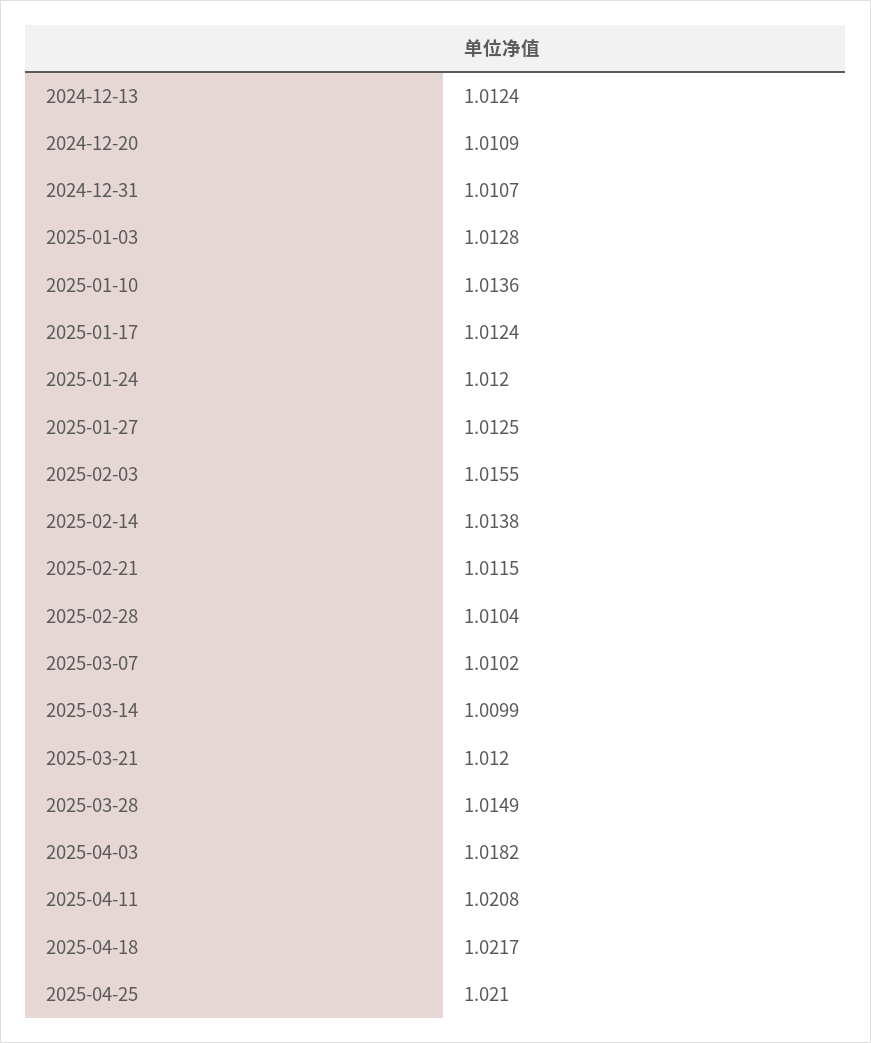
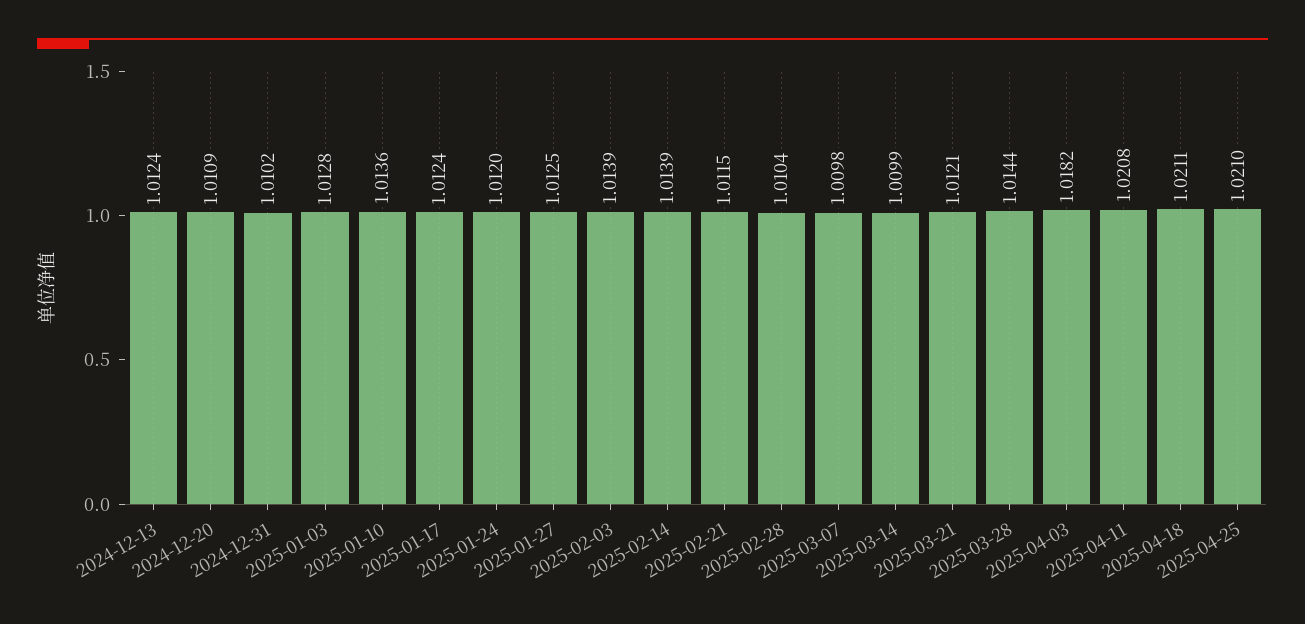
  {
    "2024-12-13": 1.0124,
    "2024-12-20": 1.0109,
-   "2024-12-31": 1.0107,
+   "2024-12-31": 1.0102,
    "2025-01-03": 1.0128,
    "2025-01-10": 1.0136,
    "2025-01-17": 1.0124,
    "2025-01-24": 1.012,
    "2025-01-27": 1.0125,
-   "2025-02-03": 1.0155,
+   "2025-02-03": 1.0139,
-   "2025-02-14": 1.0138,
+   "2025-02-14": 1.0139,
    "2025-02-21": 1.0115,
    "2025-02-28": 1.0104,
-   "2025-03-07": 1.0102,
+   "2025-03-07": 1.0098,
    "2025-03-14": 1.0099,
-   "2025-03-21": 1.012,
+   "2025-03-21": 1.0121,
-   "2025-03-28": 1.0149,
+   "2025-03-28": 1.0144,
    "2025-04-03": 1.0182,
    "2025-04-11": 1.0208,
-   "2025-04-18": 1.0217,
+   "2025-04-18": 1.0211,
    "2025-04-25": 1.021
  }

